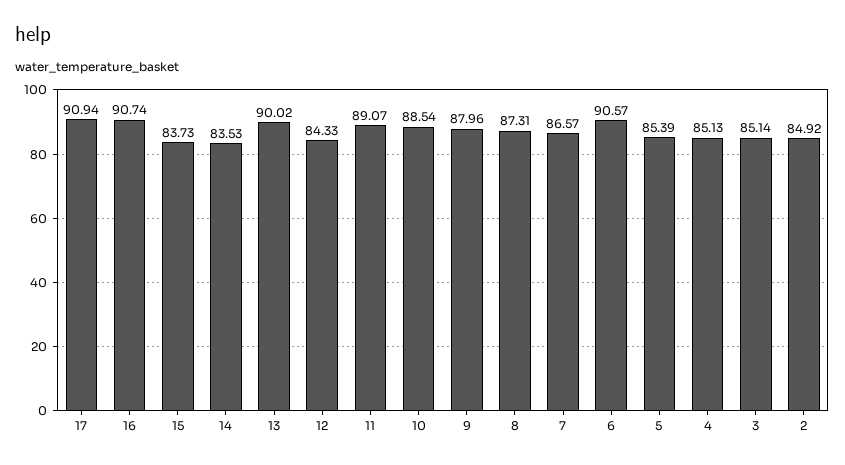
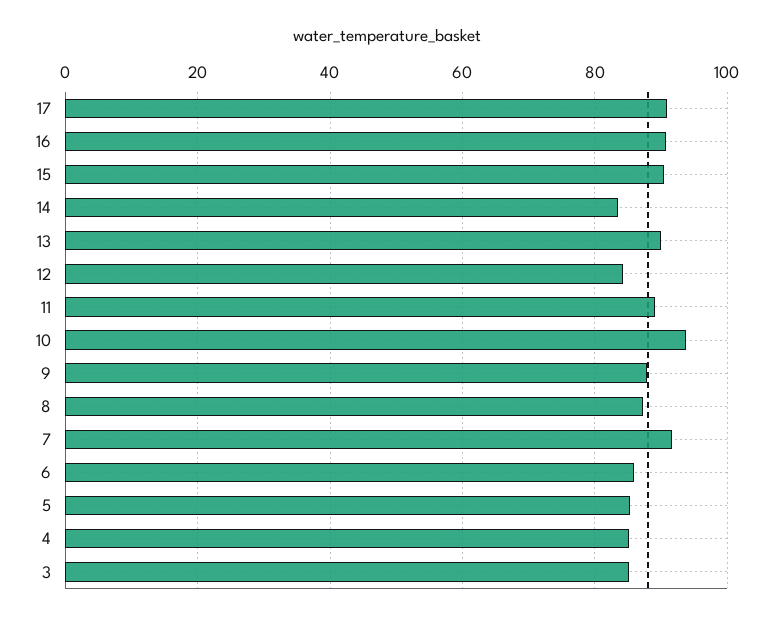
  {
    "17": 90.94,
    "16": 90.74,
-   "15": 83.73,
+   "15": 90,
    "14": 83.53,
    "13": 90.02,
    "12": 84.33,
    "11": 89.07,
-   "10": 88.54,
+   "10": 94,
    "9": 87.96,
    "8": 87.31,
-   "7": 86.57,
+   "7": 92,
-   "6": 90.57,
+   "6": 86,
    "5": 85.39,
    "4": 85.13,
-   "3": 85.14,
+   "3": 85.14
-   "2": 84.92
  }

